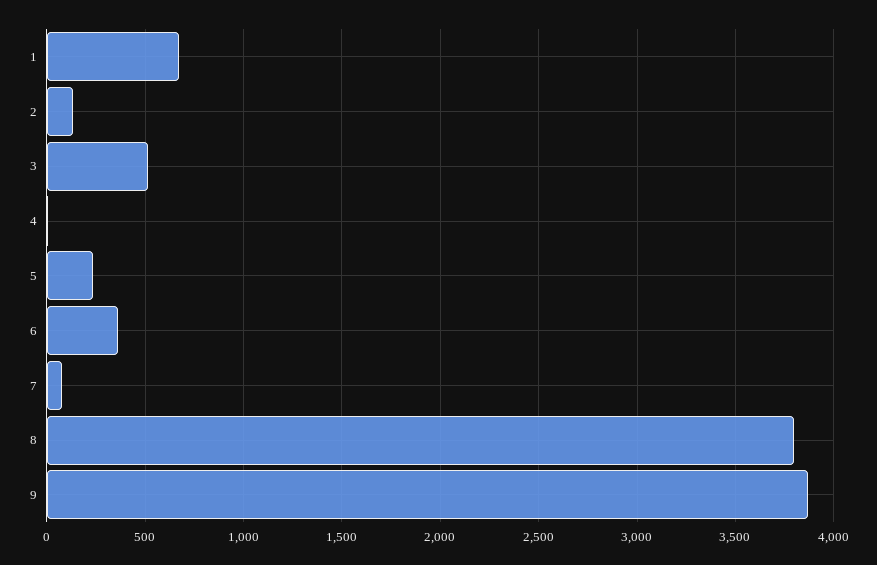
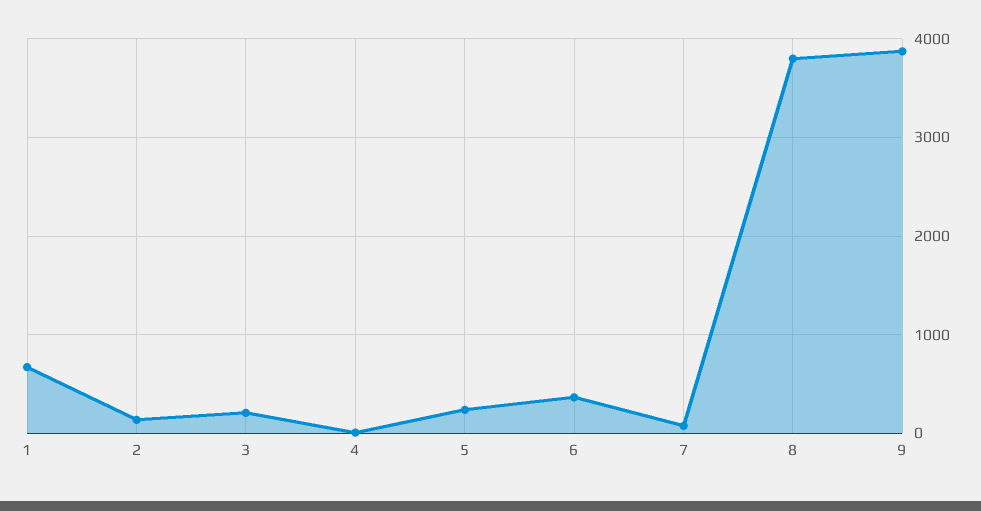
  {
    "1": 650,
    "2": 150,
-   "3": 500,
+   "3": 200,
    "4": 0,
    "5": 250,
    "6": 350,
    "7": 100,
    "8": 3800,
    "9": 3850
  }

